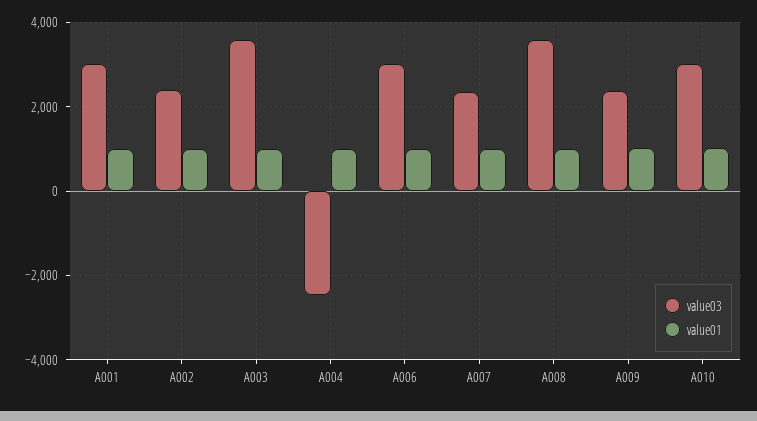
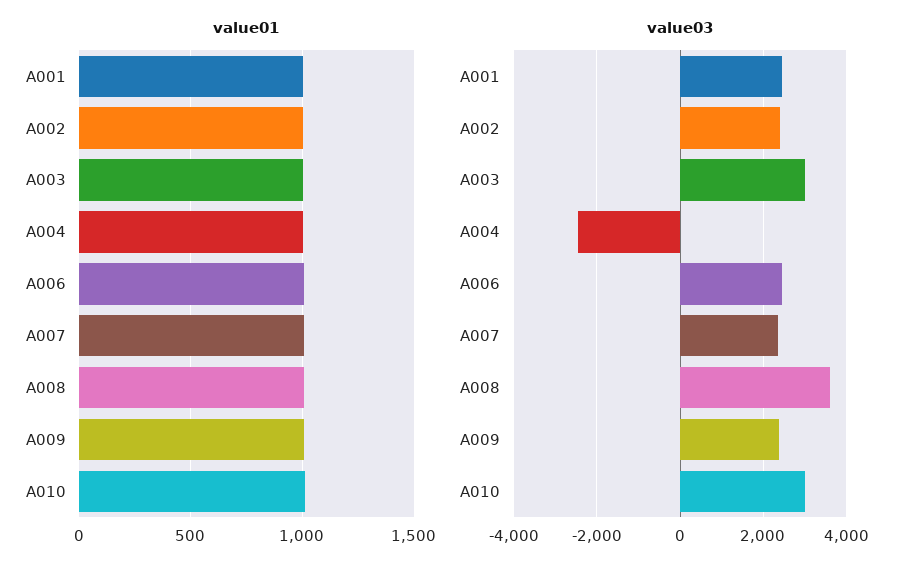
  {
    "value03": {
-     "A001": 3000,
+     "A001": 2400,
      "A002": 2400,
-     "A003": 3600,
+     "A003": 3000,
      "A004": -2400,
-     "A006": 3000,
+     "A006": 2400,
      "A007": 2400,
      "A008": 3600,
      "A009": 2400,
      "A010": 3000
    },
    "value01": {
      "A001": 1000,
      "A002": 1000,
      "A003": 1000,
      "A004": 1000,
      "A006": 1000,
      "A007": 1000,
      "A008": 1000,
      "A009": 1000,
      "A010": 1000
    }
  }

